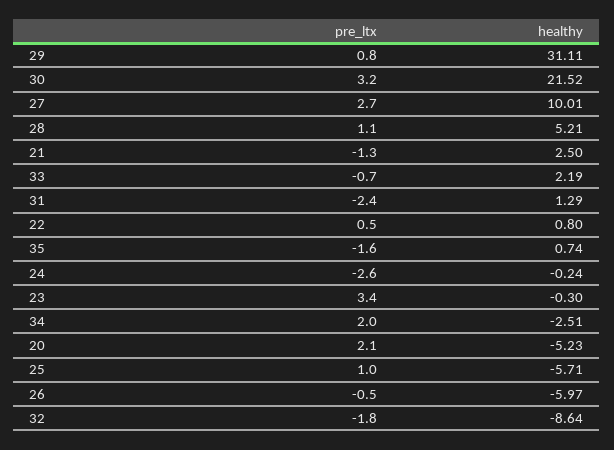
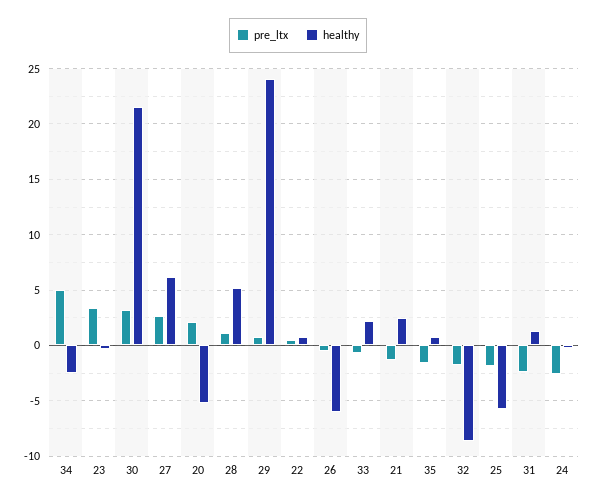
  {
    "pre_ltx": {
      "29": 0.8,
      "30": 3.2,
      "27": 2.7,
      "28": 1.1,
      "21": -1.3,
      "33": -0.7,
      "31": -2.4,
      "22": 0.5,
      "35": -1.6,
      "24": -2.6,
      "23": 3.4,
-     "34": 2,
+     "34": 5,
      "20": 2.1,
-     "25": 1,
+     "25": -2,
      "26": -0.5,
      "32": -1.8
    },
    "healthy": {
-     "29": 31.11,
+     "29": 24,
      "30": 21.52,
-     "27": 10.01,
+     "27": 6,
      "28": 5.21,
      "21": 2.5,
      "33": 2.19,
      "31": 1.29,
      "22": 0.8,
      "35": 0.74,
      "24": -0.24,
      "23": -0.3,
      "34": -2.51,
      "20": -5.23,
      "25": -5.71,
      "26": -5.97,
      "32": -8.64
    }
  }

